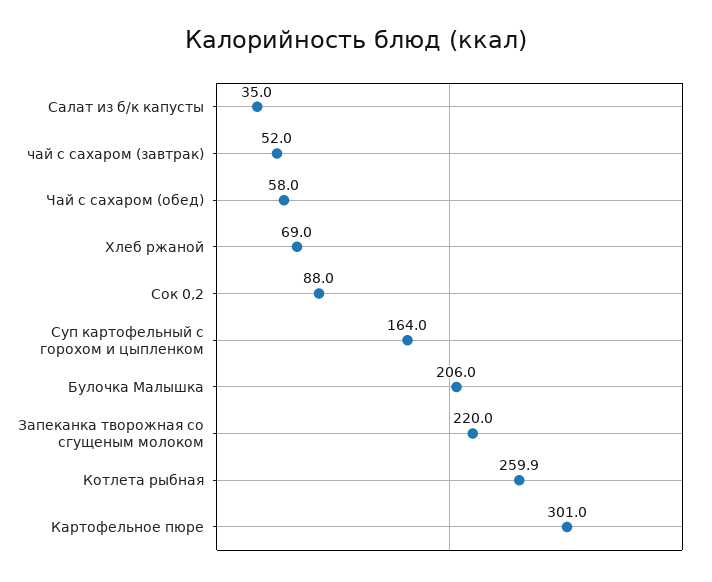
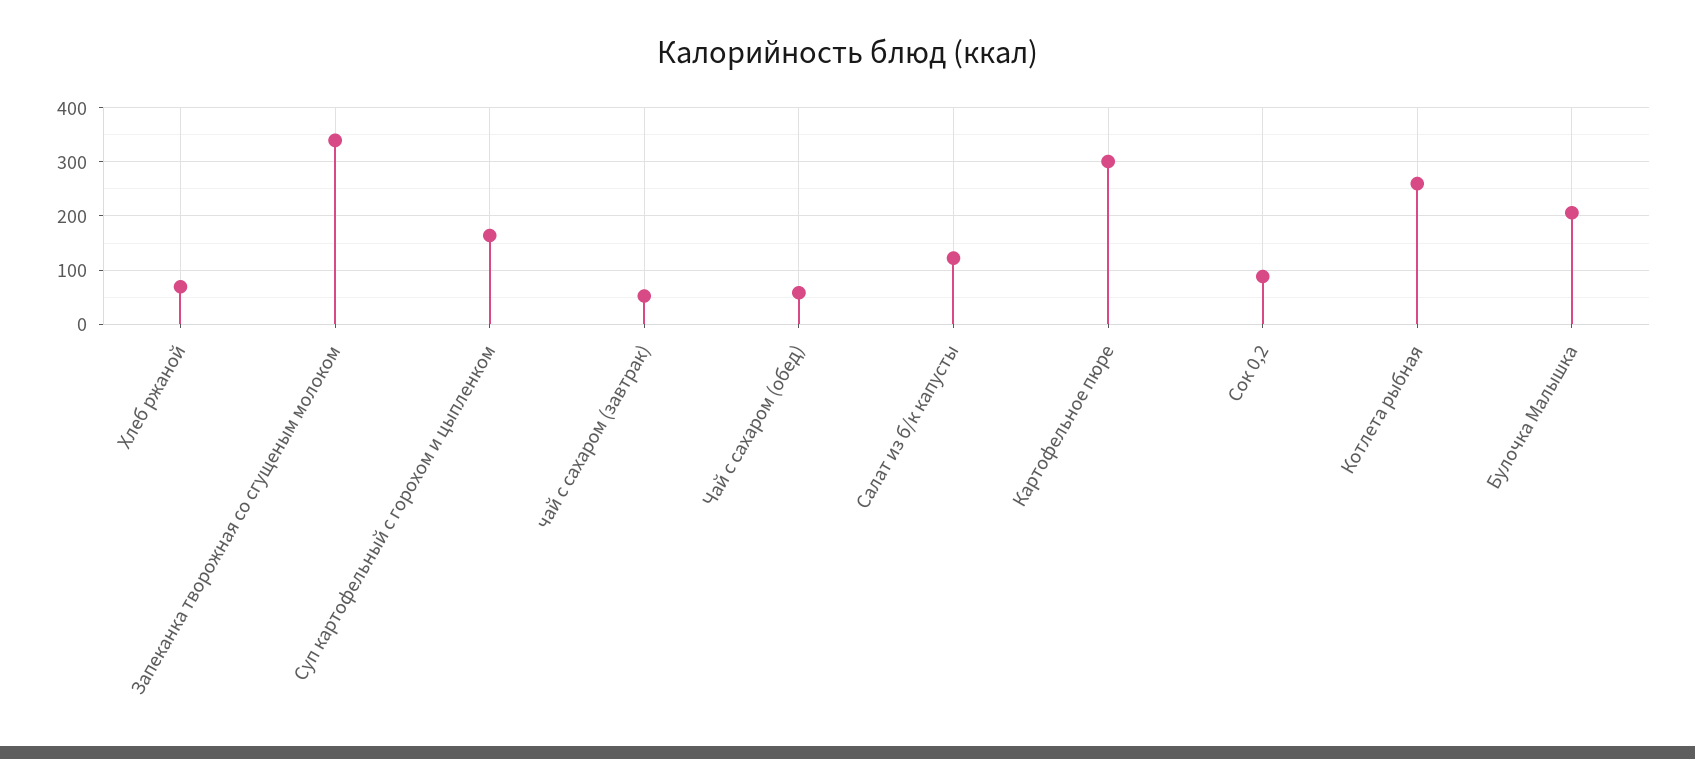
  {
-   "Салат из б/к капусты": 35,
+   "Салат из б/к капусты": 120,
    "чай с сахаром (завтрак)": 52,
    "Чай с сахаром (обед)": 58,
    "Хлеб ржаной": 69,
    "Сок 0,2": 88,
    "Суп картофельный с горохом и цыпленком": 164,
    "Булочка Малышка": 206,
-   "Запеканка творожная со сгущеным молоком": 220,
+   "Запеканка творожная со сгущеным молоком": 340,
    "Котлета рыбная": 259.9,
    "Картофельное пюре": 301
  }

